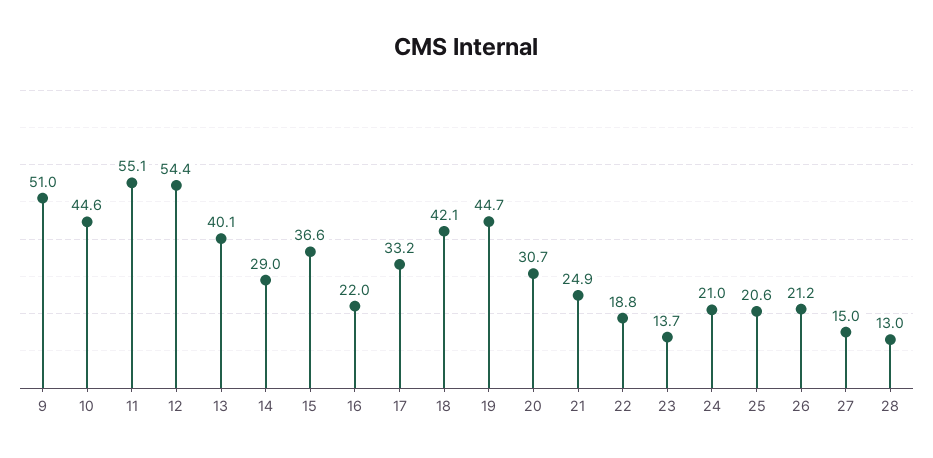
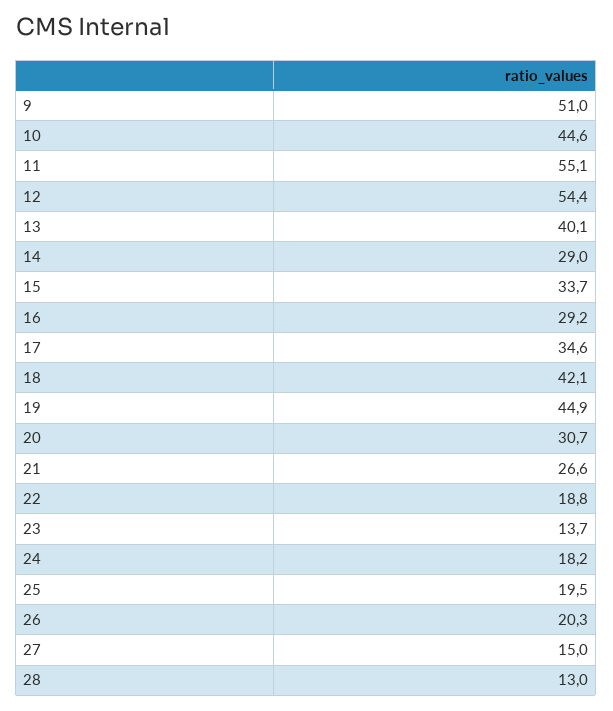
  {
    "9": 51,
    "10": 44.6,
    "11": 55.1,
    "12": 54.4,
    "13": 40.1,
    "14": 29,
-   "15": 36.6,
+   "15": 33.7,
-   "16": 22,
+   "16": 29.2,
-   "17": 33.2,
+   "17": 34.6,
    "18": 42.1,
-   "19": 44.7,
+   "19": 44.9,
    "20": 30.7,
-   "21": 24.9,
+   "21": 26.6,
    "22": 18.8,
    "23": 13.7,
-   "24": 21,
+   "24": 18.2,
-   "25": 20.6,
+   "25": 19.5,
-   "26": 21.2,
+   "26": 20.3,
    "27": 15,
    "28": 13
  }

